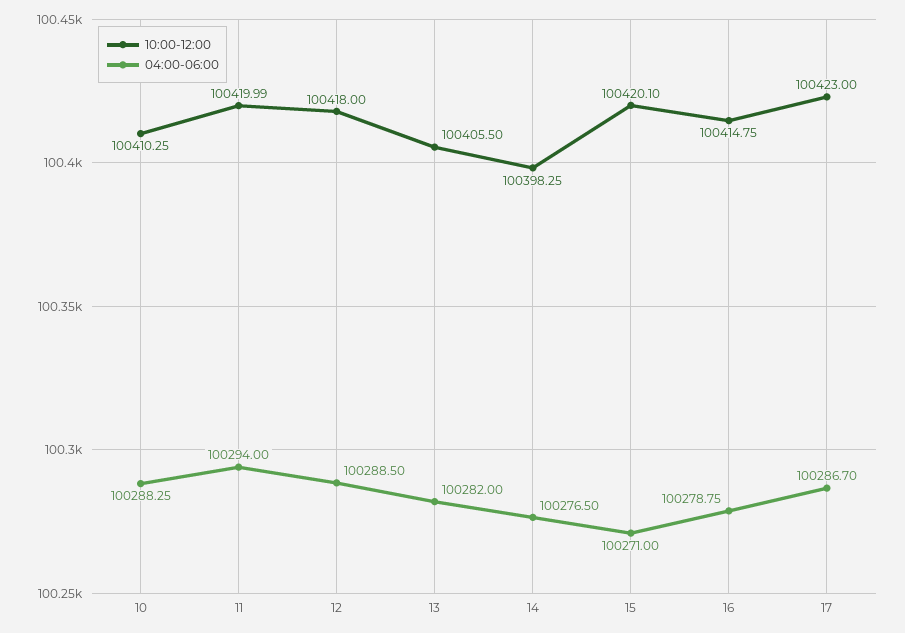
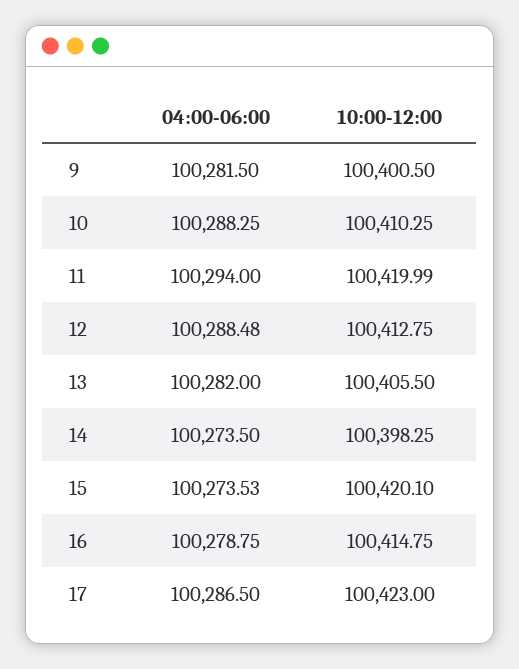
  {
    "10:00-12:00": {
      "10": 100410.25,
      "11": 100419.99,
-     "12": 100418,
+     "12": 100412.75,
      "13": 100405.5,
      "14": 100398.25,
      "15": 100420.1,
      "16": 100414.75,
-     "17": 100423
+     "17": 100423,
+     "9": 100400.5
    },
    "04:00-06:00": {
      "10": 100288.25,
      "11": 100294,
-     "12": 100288.5,
+     "12": 100288.48,
      "13": 100282,
-     "14": 100276.5,
+     "14": 100273.5,
-     "15": 100271,
+     "15": 100273.53,
      "16": 100278.75,
-     "17": 100286.7
+     "17": 100286.5,
+     "9": 100281.5
    }
  }

